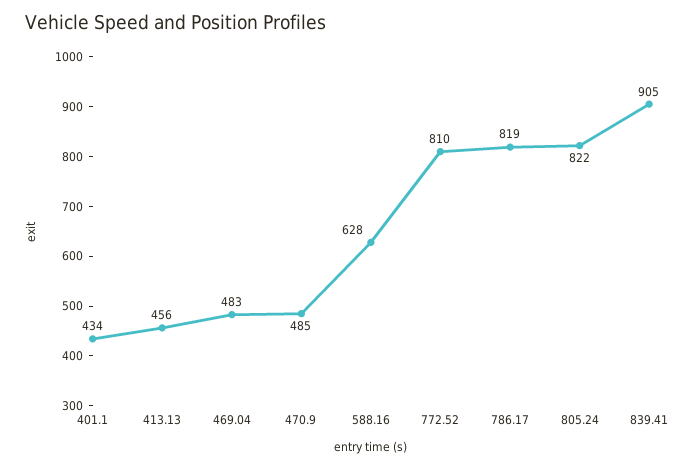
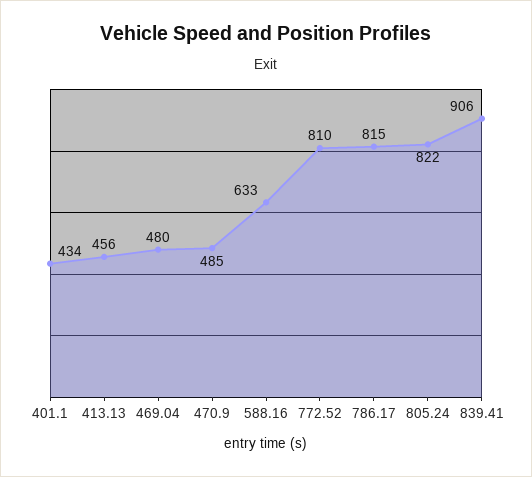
  {
    "401.1": 434,
    "413.13": 456,
-   "469.04": 483,
+   "469.04": 480,
    "470.9": 485,
-   "588.16": 628,
+   "588.16": 633,
    "772.52": 810,
-   "786.17": 819,
+   "786.17": 815,
    "805.24": 822,
-   "839.41": 905
+   "839.41": 906
  }

